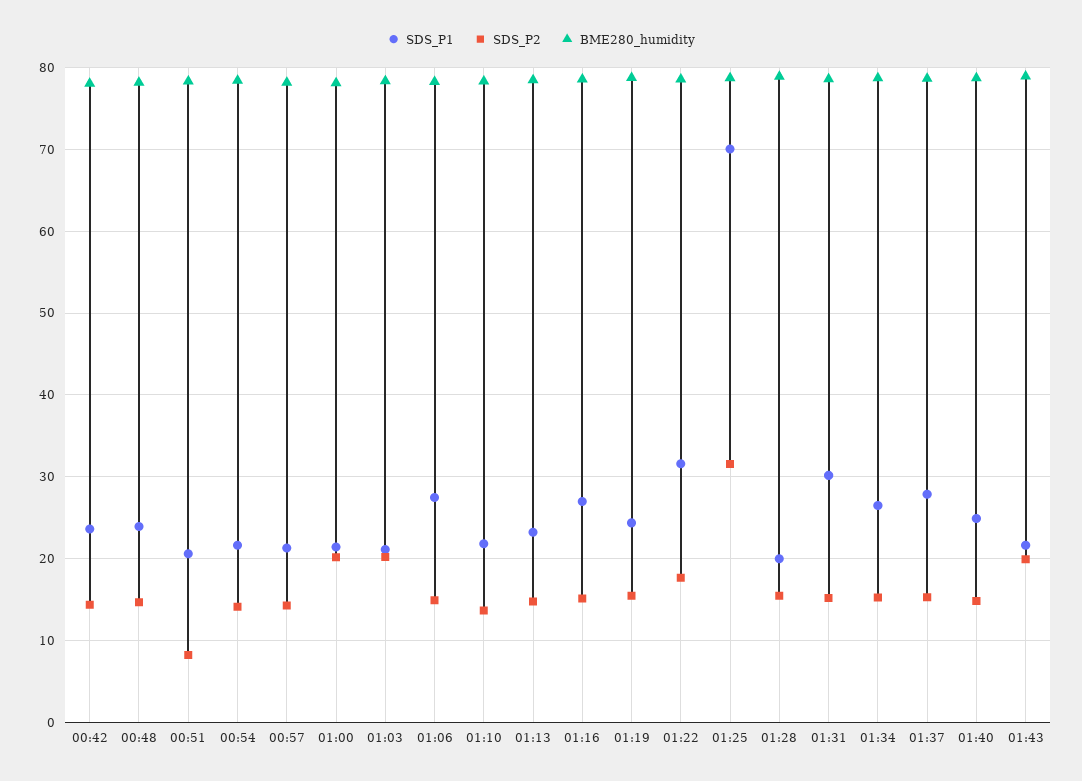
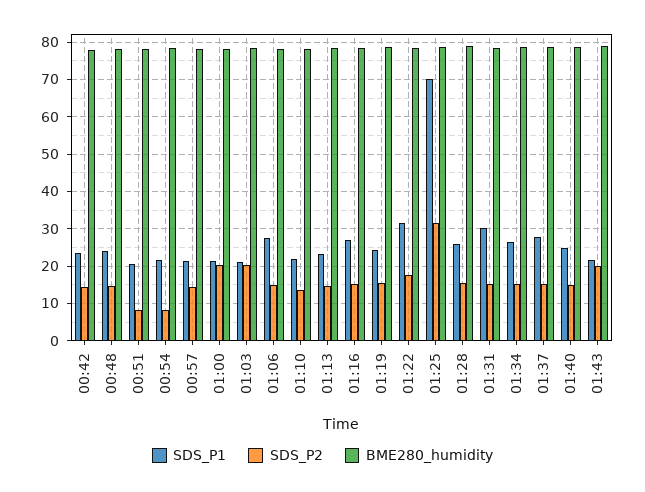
  {
    "SDS_P1": {
      "00:42": 24,
      "00:48": 24,
      "00:51": 21,
      "00:54": 22,
      "00:57": 21,
      "01:00": 21,
      "01:03": 21,
      "01:06": 27,
      "01:10": 22,
      "01:13": 23,
      "01:16": 27,
      "01:19": 24,
      "01:22": 32,
      "01:25": 70,
-     "01:28": 20,
+     "01:28": 26,
      "01:31": 30,
      "01:34": 27,
      "01:37": 28,
      "01:40": 25,
      "01:43": 22
    },
    "SDS_P2": {
      "00:42": 14,
      "00:48": 15,
      "00:51": 8,
-     "00:54": 14,
+     "00:54": 8,
      "00:57": 14,
      "01:00": 20,
      "01:03": 20,
      "01:06": 15,
      "01:10": 14,
      "01:13": 15,
      "01:16": 15,
      "01:19": 15,
      "01:22": 18,
      "01:25": 32,
      "01:28": 15,
      "01:31": 15,
      "01:34": 15,
      "01:37": 15,
      "01:40": 15,
      "01:43": 20
    },
    "BME280_humidity": {
      "00:42": 78,
      "00:48": 78,
      "00:51": 78,
      "00:54": 78,
      "00:57": 78,
      "01:00": 78,
      "01:03": 78,
      "01:06": 78,
      "01:10": 78,
      "01:13": 78,
      "01:16": 79,
      "01:19": 79,
      "01:22": 79,
      "01:25": 79,
      "01:28": 79,
      "01:31": 79,
      "01:34": 79,
      "01:37": 79,
      "01:40": 79,
      "01:43": 79
    }
  }

